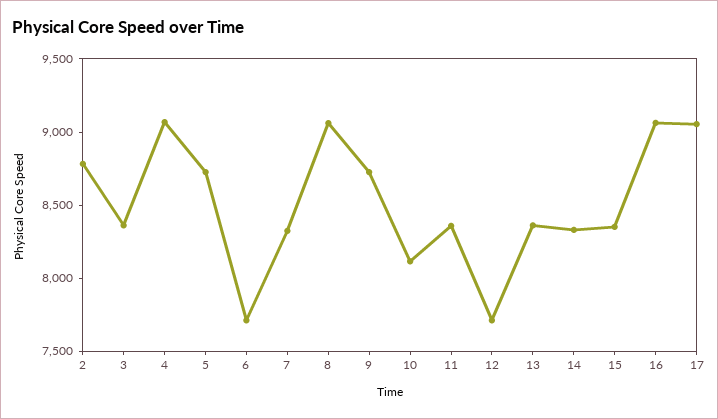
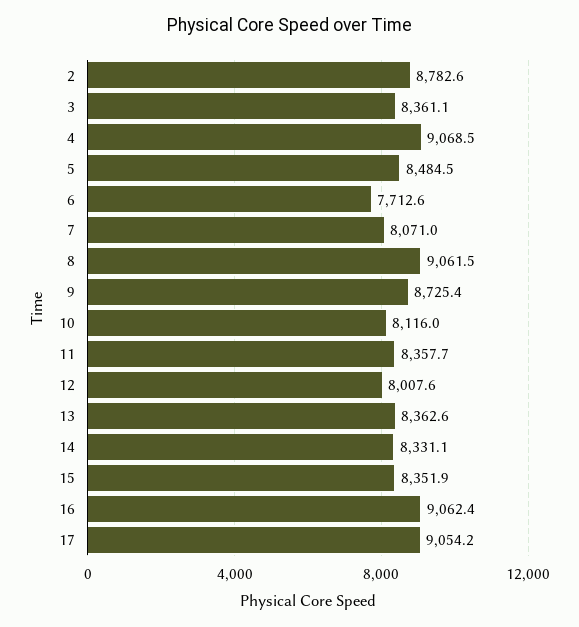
  {
    "2": 8782.6,
    "3": 8361.1,
    "4": 9068.5,
-   "5": 8700,
+   "5": 8484.5,
    "6": 7712.6,
-   "7": 8300,
+   "7": 8071,
    "8": 9061.5,
    "9": 8725.4,
    "10": 8116,
    "11": 8357.7,
-   "12": 7700,
+   "12": 8007.6,
    "13": 8362.6,
    "14": 8331.1,
    "15": 8351.9,
    "16": 9062.4,
    "17": 9054.2
  }

